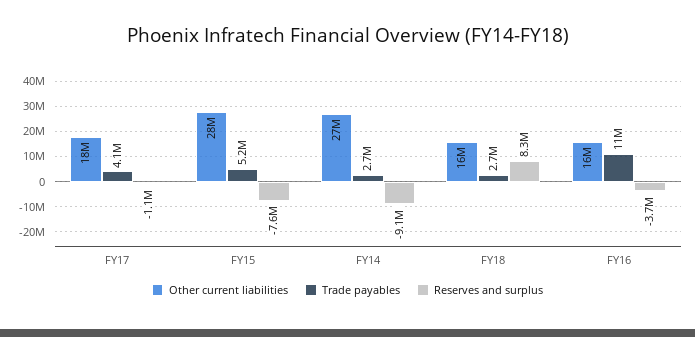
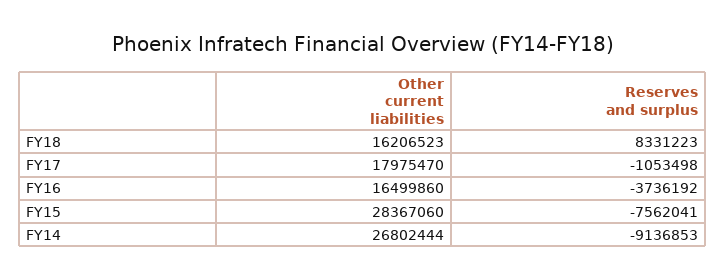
  {
    "Other current liabilities": {
      "FY17": 17975470,
      "FY15": 28367060,
      "FY14": 26802444,
      "FY18": 16206523,
      "FY16": 16499860
    },
-   "Trade payables": {
-     "FY17": 4100000,
-     "FY15": 5200000,
-     "FY14": 2700000,
-     "FY18": 2700000,
-     "FY16": 11000000
-   },
    "Reserves and surplus": {
      "FY17": -1053498,
      "FY15": -7562041,
      "FY14": -9136853,
      "FY18": 8331223,
      "FY16": -3736192
    }
  }

